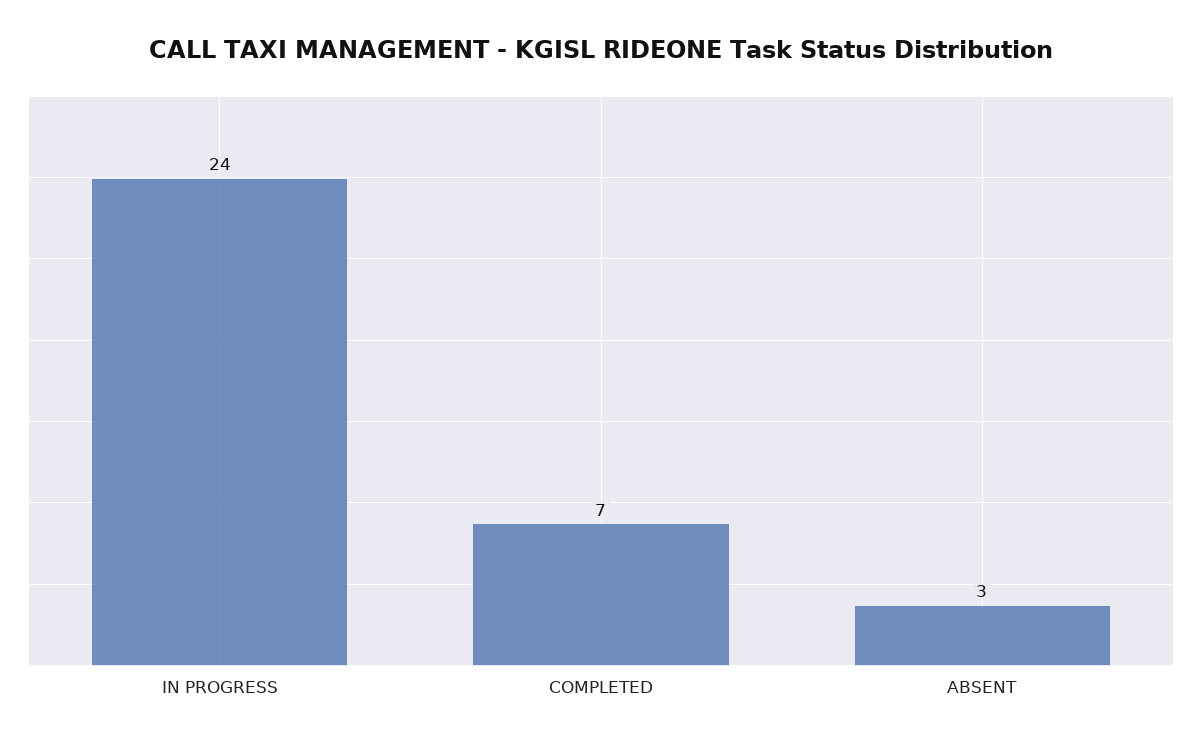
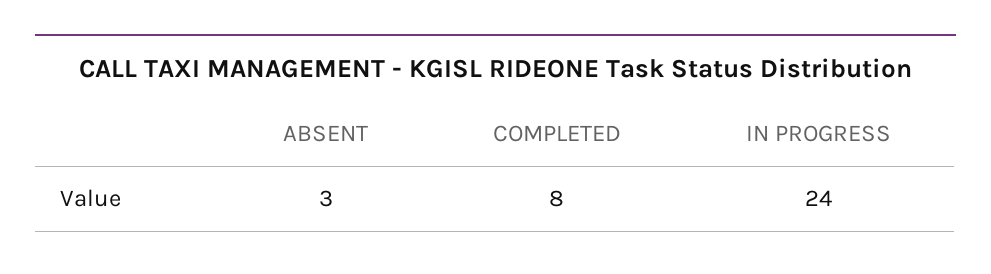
  {
    "IN PROGRESS": 24,
-   "COMPLETED": 7,
+   "COMPLETED": 8,
    "ABSENT": 3
  }

